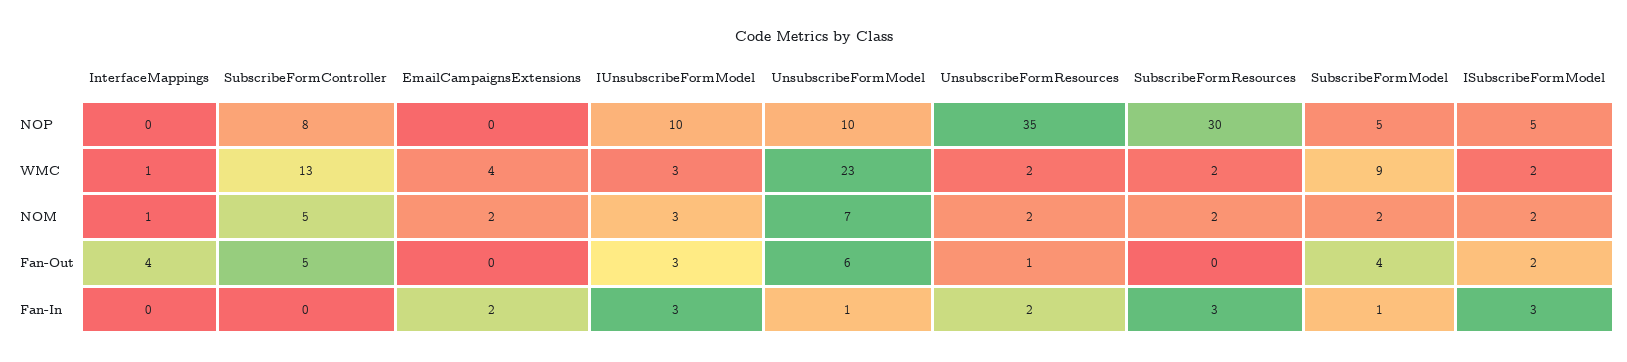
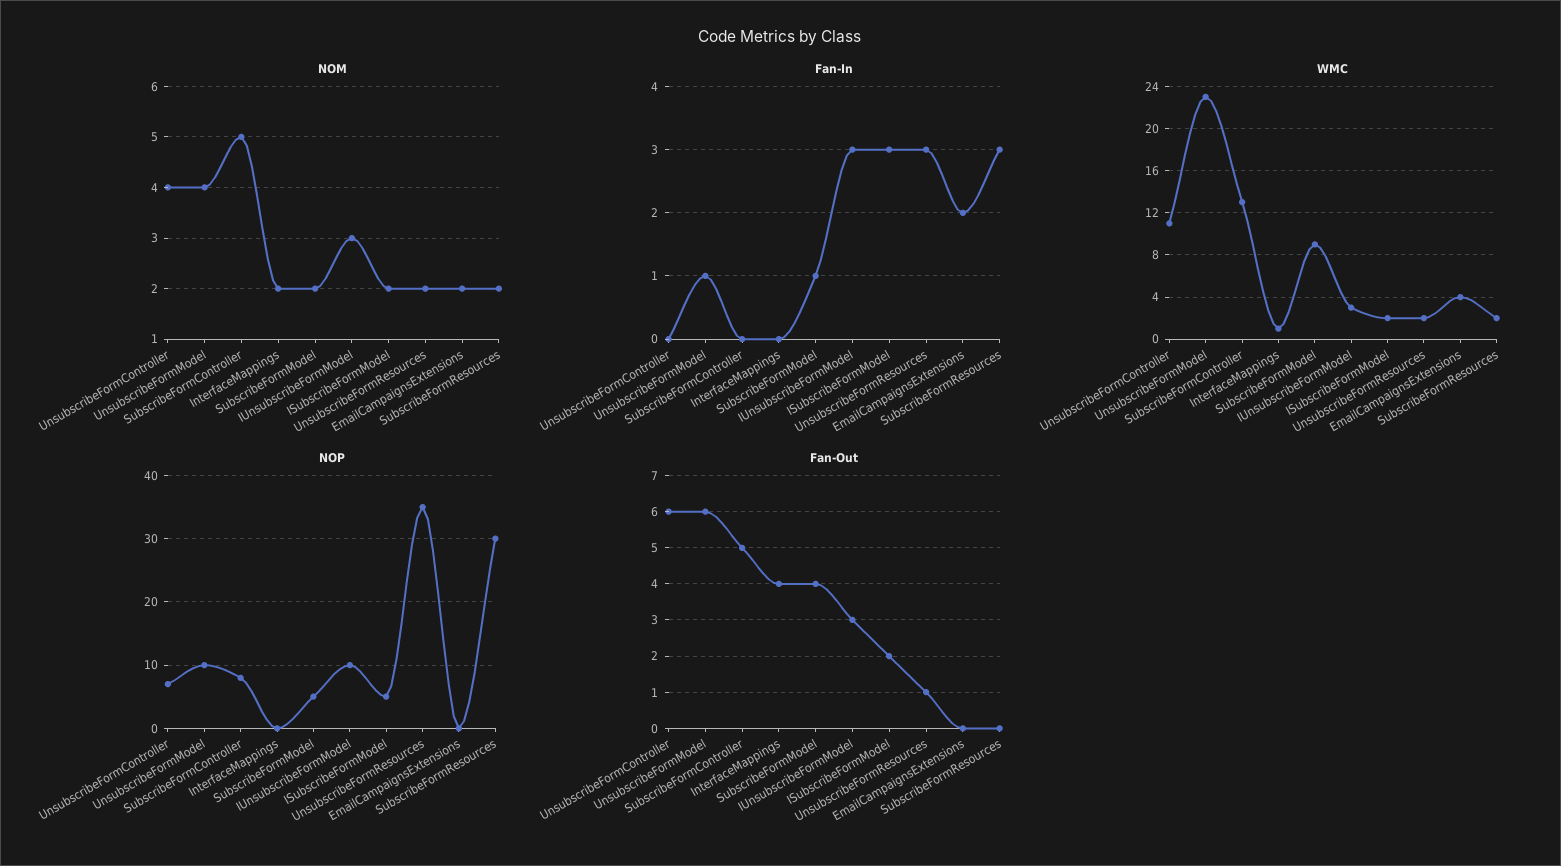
  {
    "NOP": {
      "InterfaceMappings": 0,
      "SubscribeFormController": 8,
      "EmailCampaignsExtensions": 0,
      "IUnsubscribeFormModel": 10,
      "UnsubscribeFormModel": 10,
      "UnsubscribeFormResources": 35,
      "SubscribeFormResources": 30,
      "SubscribeFormModel": 5,
-     "ISubscribeFormModel": 5
+     "ISubscribeFormModel": 5,
+     "UnsubscribeFormController": 7
    },
    "WMC": {
      "InterfaceMappings": 1,
      "SubscribeFormController": 13,
      "EmailCampaignsExtensions": 4,
      "IUnsubscribeFormModel": 3,
      "UnsubscribeFormModel": 23,
      "UnsubscribeFormResources": 2,
      "SubscribeFormResources": 2,
      "SubscribeFormModel": 9,
-     "ISubscribeFormModel": 2
+     "ISubscribeFormModel": 2,
+     "UnsubscribeFormController": 11
    },
    "NOM": {
-     "InterfaceMappings": 1,
+     "InterfaceMappings": 2,
      "SubscribeFormController": 5,
      "EmailCampaignsExtensions": 2,
      "IUnsubscribeFormModel": 3,
-     "UnsubscribeFormModel": 7,
+     "UnsubscribeFormModel": 4,
      "UnsubscribeFormResources": 2,
      "SubscribeFormResources": 2,
      "SubscribeFormModel": 2,
-     "ISubscribeFormModel": 2
+     "ISubscribeFormModel": 2,
+     "UnsubscribeFormController": 4
    },
    "Fan-Out": {
      "InterfaceMappings": 4,
      "SubscribeFormController": 5,
      "EmailCampaignsExtensions": 0,
      "IUnsubscribeFormModel": 3,
      "UnsubscribeFormModel": 6,
      "UnsubscribeFormResources": 1,
      "SubscribeFormResources": 0,
      "SubscribeFormModel": 4,
-     "ISubscribeFormModel": 2
+     "ISubscribeFormModel": 2,
+     "UnsubscribeFormController": 6
    },
    "Fan-In": {
      "InterfaceMappings": 0,
      "SubscribeFormController": 0,
      "EmailCampaignsExtensions": 2,
      "IUnsubscribeFormModel": 3,
      "UnsubscribeFormModel": 1,
-     "UnsubscribeFormResources": 2,
+     "UnsubscribeFormResources": 3,
      "SubscribeFormResources": 3,
      "SubscribeFormModel": 1,
-     "ISubscribeFormModel": 3
+     "ISubscribeFormModel": 3,
+     "UnsubscribeFormController": 0
    }
  }

